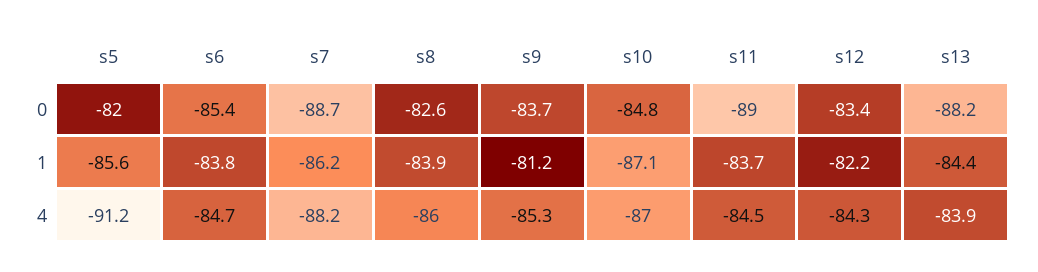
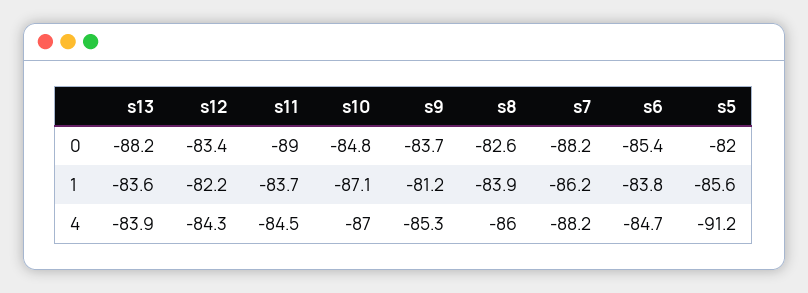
  {
    "s5": {
      "0": -82,
      "1": -85.6,
      "4": -91.2
    },
    "s6": {
      "0": -85.4,
      "1": -83.8,
      "4": -84.7
    },
    "s7": {
-     "0": -88.7,
+     "0": -88.2,
      "1": -86.2,
      "4": -88.2
    },
    "s8": {
      "0": -82.6,
      "1": -83.9,
      "4": -86
    },
    "s9": {
      "0": -83.7,
      "1": -81.2,
      "4": -85.3
    },
    "s10": {
      "0": -84.8,
      "1": -87.1,
      "4": -87
    },
    "s11": {
      "0": -89,
      "1": -83.7,
      "4": -84.5
    },
    "s12": {
      "0": -83.4,
      "1": -82.2,
      "4": -84.3
    },
    "s13": {
      "0": -88.2,
-     "1": -84.4,
+     "1": -83.6,
      "4": -83.9
    }
  }

